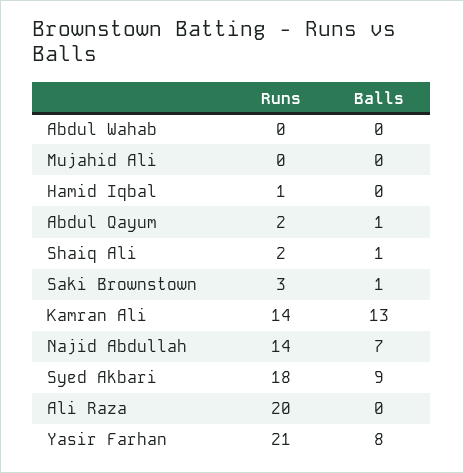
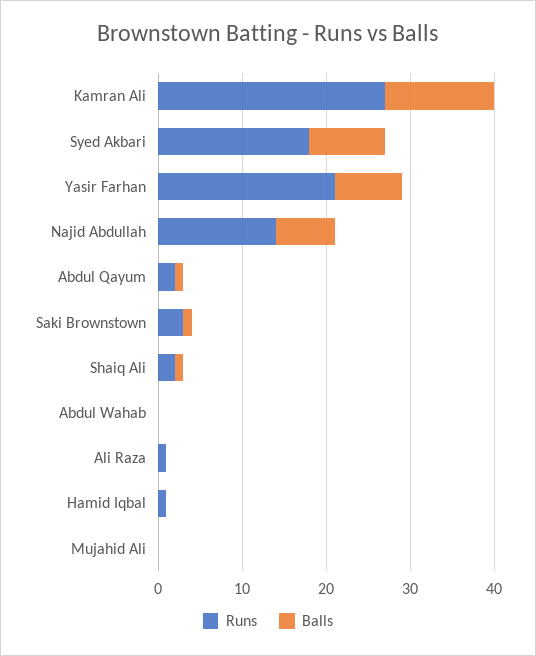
  {
    "Runs": {
      "Abdul Wahab": 0,
      "Mujahid Ali": 0,
      "Hamid Iqbal": 1,
      "Abdul Qayum": 2,
      "Shaiq Ali": 2,
      "Saki Brownstown": 3,
-     "Kamran Ali": 14,
+     "Kamran Ali": 27,
      "Najid Abdullah": 14,
      "Syed Akbari": 18,
-     "Ali Raza": 20,
+     "Ali Raza": 1,
      "Yasir Farhan": 21
    },
    "Balls": {
      "Abdul Wahab": 0,
      "Mujahid Ali": 0,
      "Hamid Iqbal": 0,
      "Abdul Qayum": 1,
      "Shaiq Ali": 1,
      "Saki Brownstown": 1,
      "Kamran Ali": 13,
      "Najid Abdullah": 7,
      "Syed Akbari": 9,
      "Ali Raza": 0,
      "Yasir Farhan": 8
    }
  }

